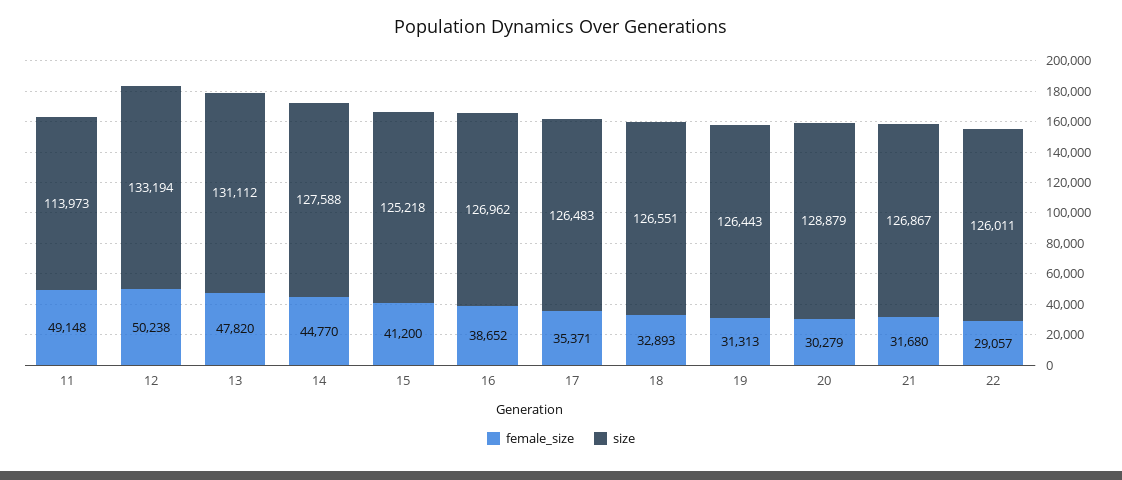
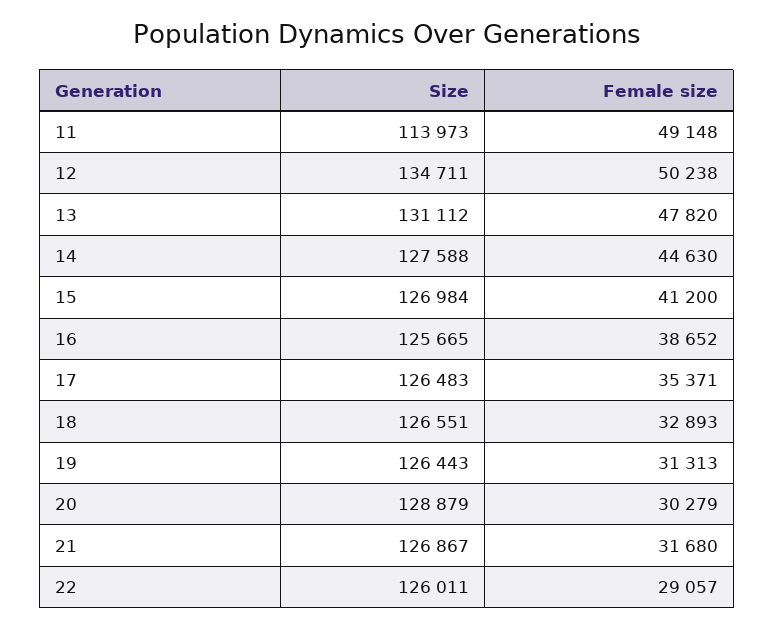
  {
    "female_size": {
      "11": 49148,
      "12": 50238,
      "13": 47820,
-     "14": 44770,
+     "14": 44630,
      "15": 41200,
      "16": 38652,
      "17": 35371,
      "18": 32893,
      "19": 31313,
      "20": 30279,
      "21": 31680,
      "22": 29057
    },
    "size": {
      "11": 113973,
-     "12": 133194,
+     "12": 134711,
      "13": 131112,
      "14": 127588,
-     "15": 125218,
+     "15": 126984,
-     "16": 126962,
+     "16": 125665,
      "17": 126483,
      "18": 126551,
      "19": 126443,
      "20": 128879,
      "21": 126867,
      "22": 126011
    }
  }

